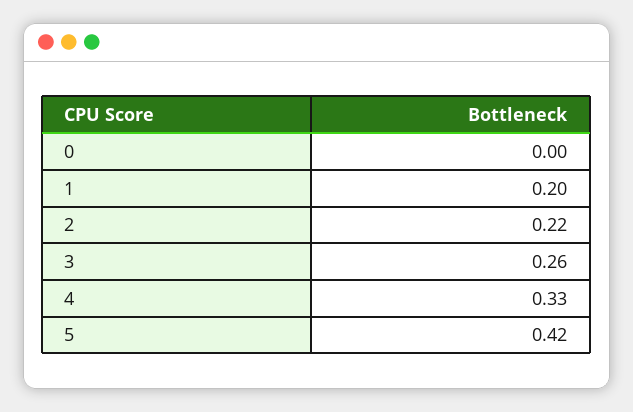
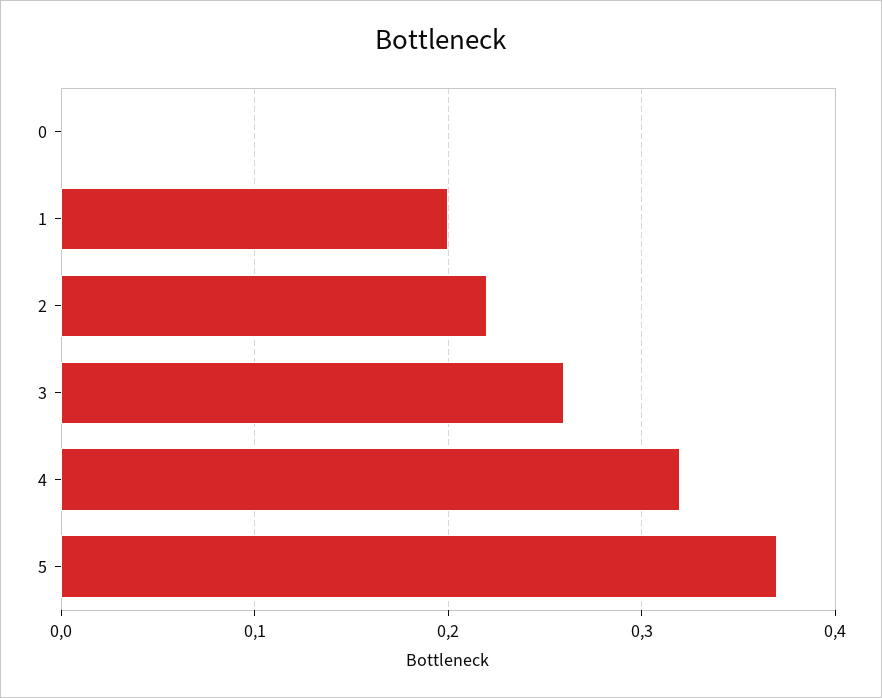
  {
    "0": 0,
    "1": 0.2,
    "2": 0.22,
    "3": 0.26,
-   "4": 0.33,
+   "4": 0.32,
-   "5": 0.42
+   "5": 0.37
  }

